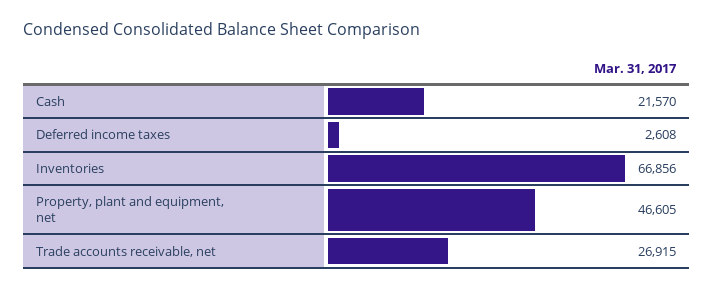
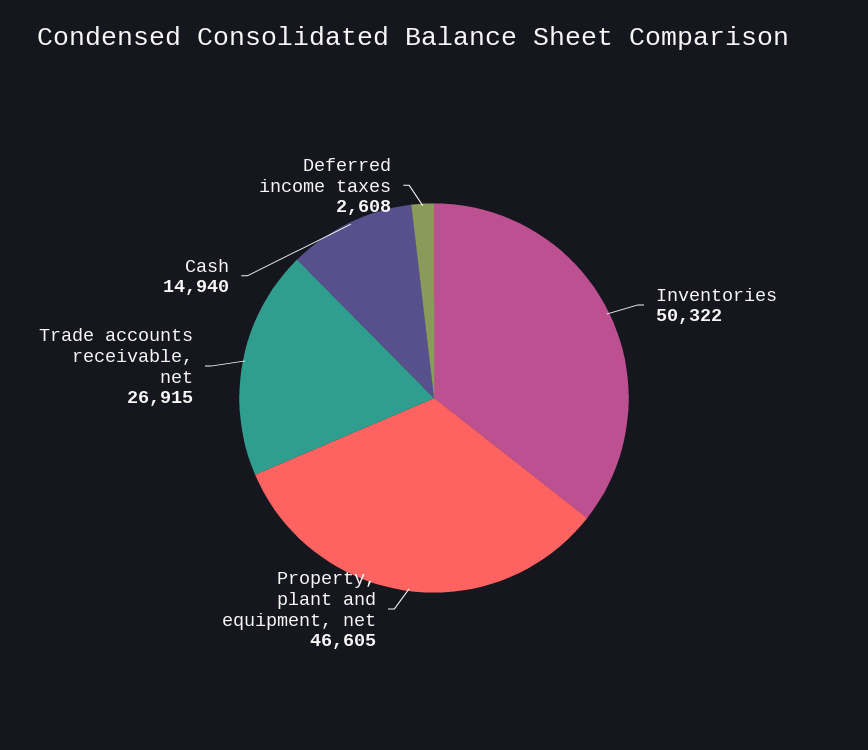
  {
-   "Cash": 21570,
+   "Cash": 14940,
    "Deferred income taxes": 2608,
-   "Inventories": 66856,
+   "Inventories": 50322,
    "Property, plant and equipment, net": 46605,
    "Trade accounts receivable, net": 26915
  }

